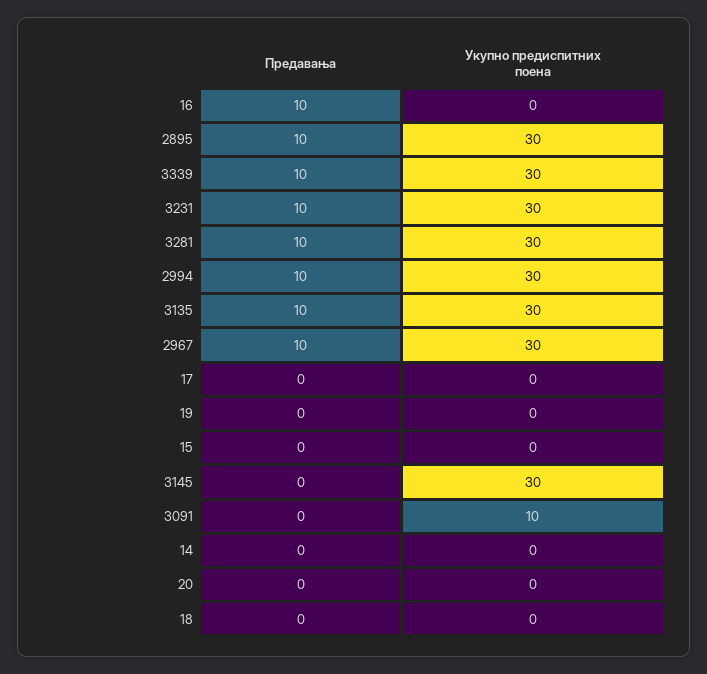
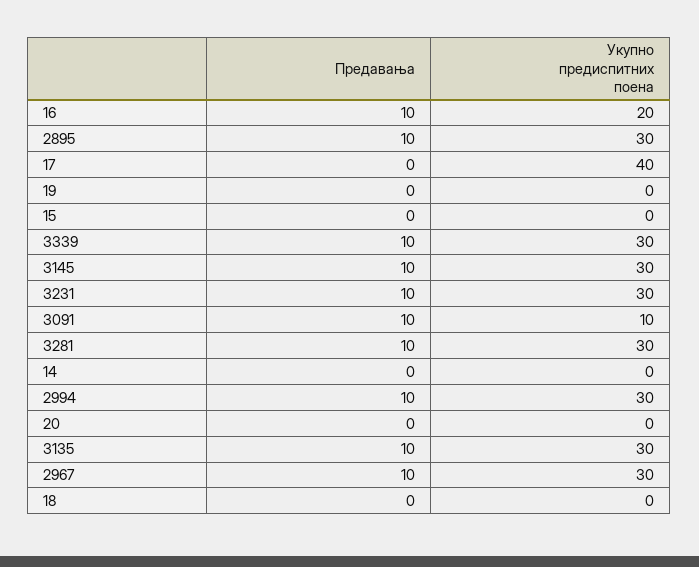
  {
    "Предавања": {
      "16": 10,
      "2895": 10,
      "3339": 10,
      "3231": 10,
      "3281": 10,
      "2994": 10,
      "3135": 10,
      "2967": 10,
      "17": 0,
      "19": 0,
      "15": 0,
-     "3145": 0,
+     "3145": 10,
-     "3091": 0,
+     "3091": 10,
      "14": 0,
      "20": 0,
      "18": 0
    },
    "Укупно предиспитних поена": {
-     "16": 0,
+     "16": 20,
      "2895": 30,
      "3339": 30,
      "3231": 30,
      "3281": 30,
      "2994": 30,
      "3135": 30,
      "2967": 30,
-     "17": 0,
+     "17": 40,
      "19": 0,
      "15": 0,
      "3145": 30,
      "3091": 10,
      "14": 0,
      "20": 0,
      "18": 0
    }
  }

